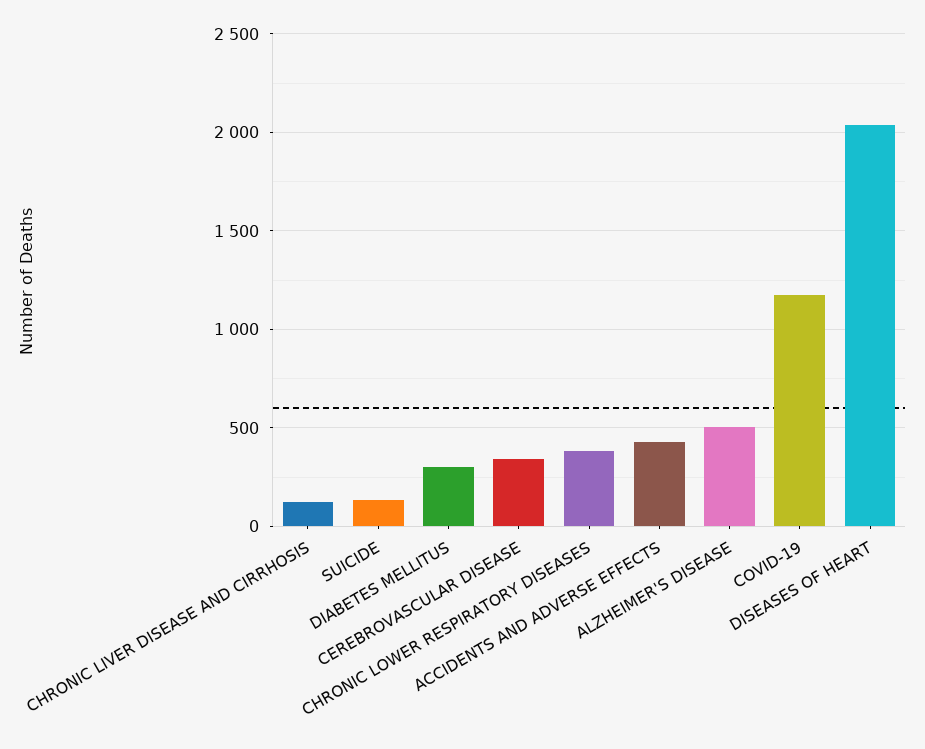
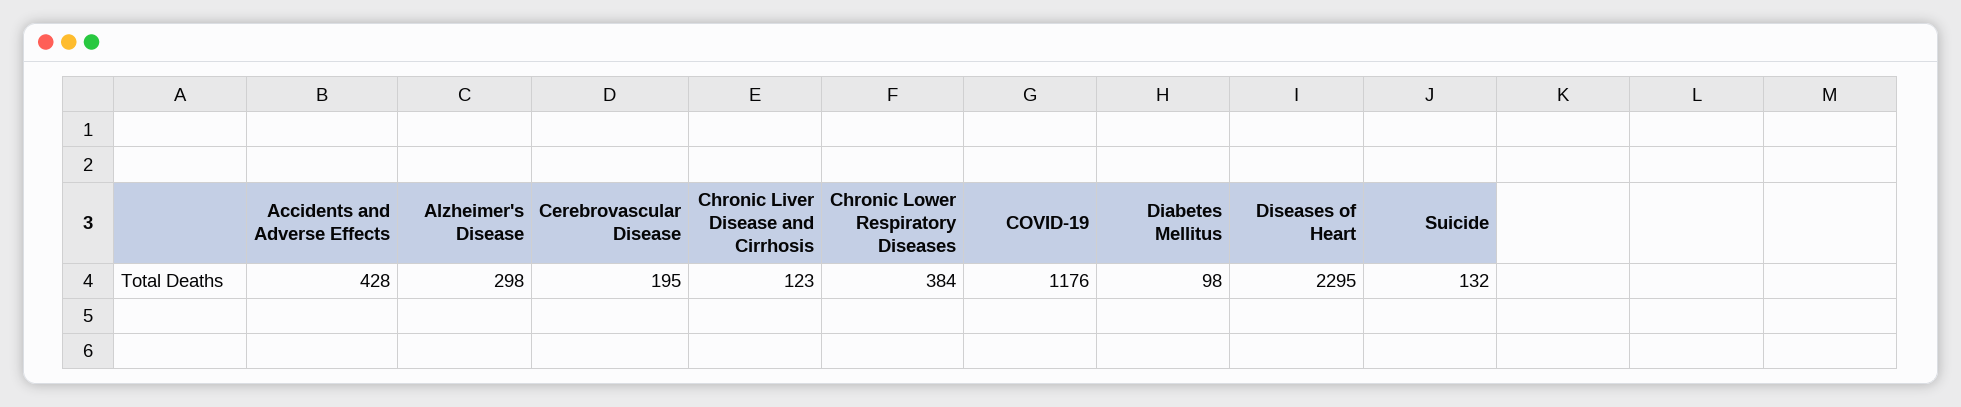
  {
    "CHRONIC LIVER DISEASE AND CIRRHOSIS": 123,
    "SUICIDE": 132,
-   "DIABETES MELLITUS": 300,
+   "DIABETES MELLITUS": 98,
-   "CEREBROVASCULAR DISEASE": 350,
+   "CEREBROVASCULAR DISEASE": 195,
    "CHRONIC LOWER RESPIRATORY DISEASES": 384,
    "ACCIDENTS AND ADVERSE EFFECTS": 428,
-   "ALZHEIMER'S DISEASE": 500,
+   "ALZHEIMER'S DISEASE": 298,
    "COVID-19": 1176,
-   "DISEASES OF HEART": 2050
+   "DISEASES OF HEART": 2295
  }

